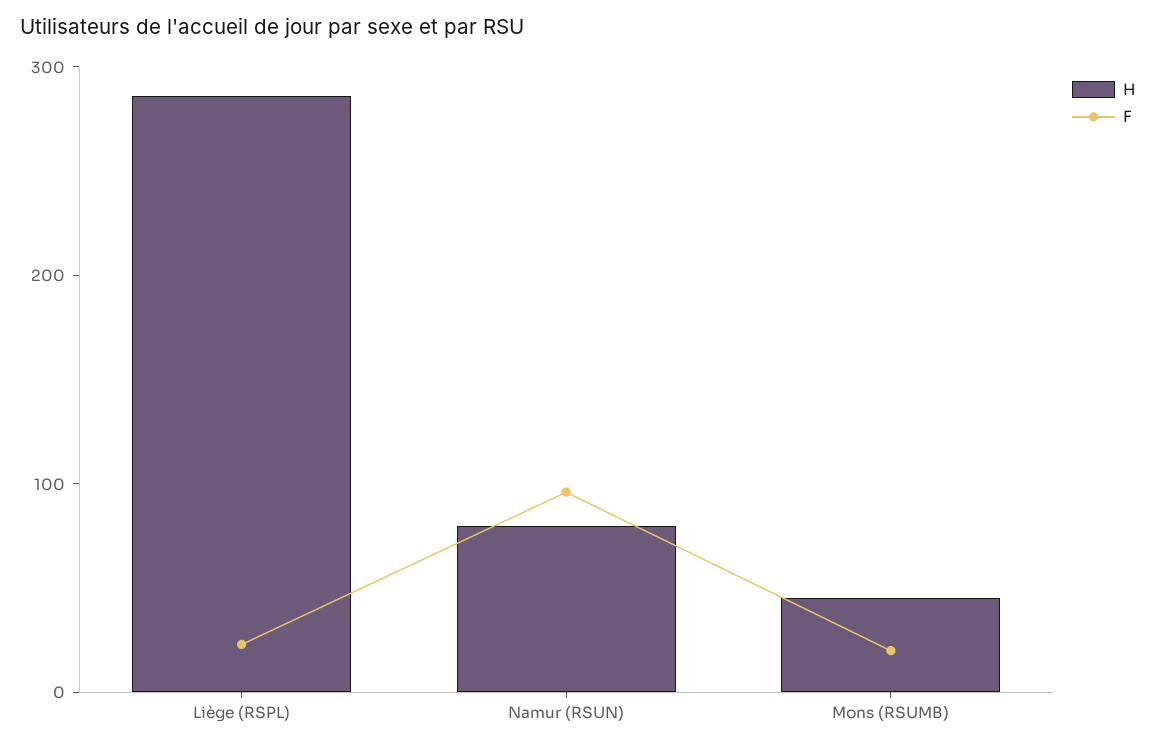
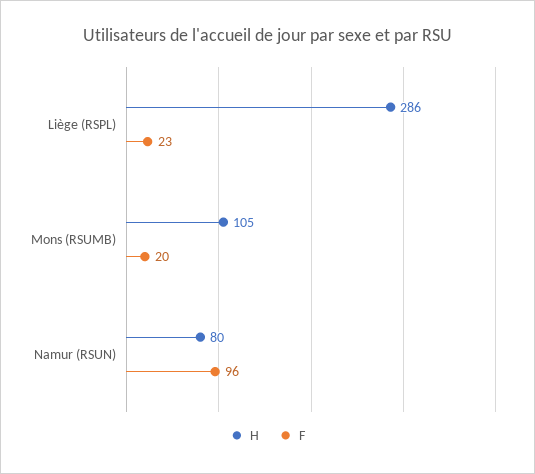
  {
    "H": {
      "Liège (RSPL)": 286,
      "Namur (RSUN)": 80,
-     "Mons (RSUMB)": 40
+     "Mons (RSUMB)": 105
    },
    "F": {
      "Liège (RSPL)": 23,
      "Namur (RSUN)": 96,
      "Mons (RSUMB)": 20
    }
  }

